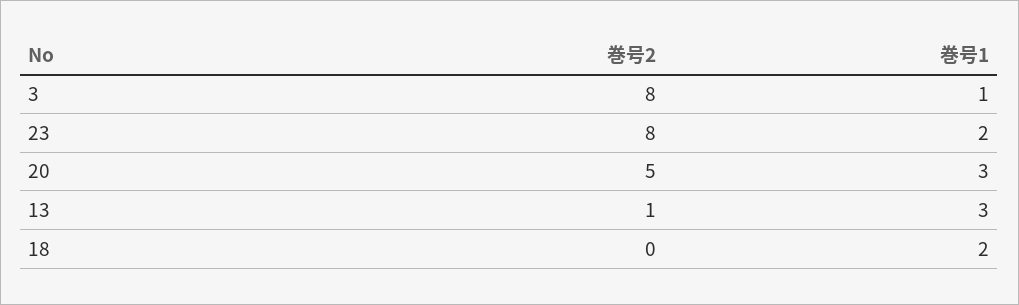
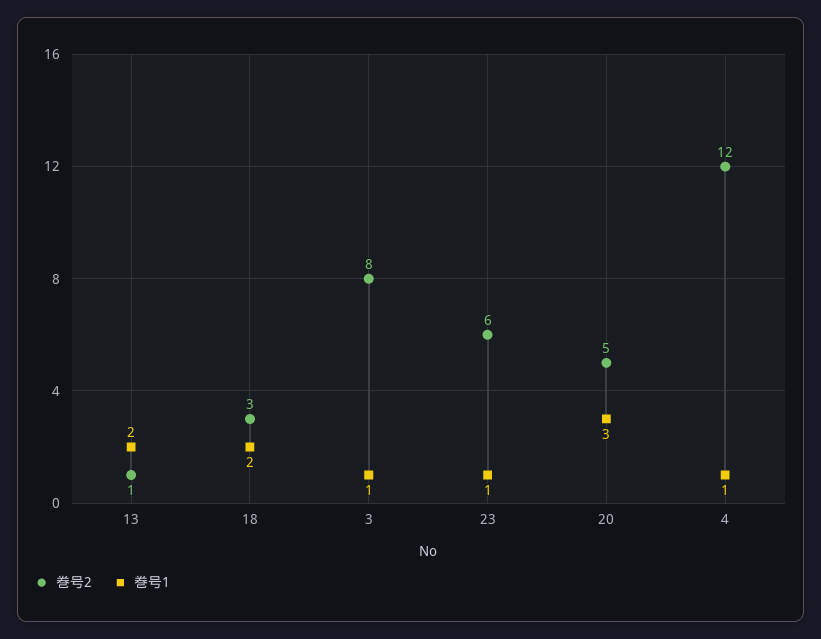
  {
    "巻号2": {
      "3": 8,
-     "23": 8,
+     "23": 6,
      "20": 5,
      "13": 1,
-     "18": 0
+     "18": 3,
+     "4": 12
    },
    "巻号1": {
      "3": 1,
-     "23": 2,
+     "23": 1,
      "20": 3,
-     "13": 3,
+     "13": 2,
-     "18": 2
+     "18": 2,
+     "4": 1
    }
  }

